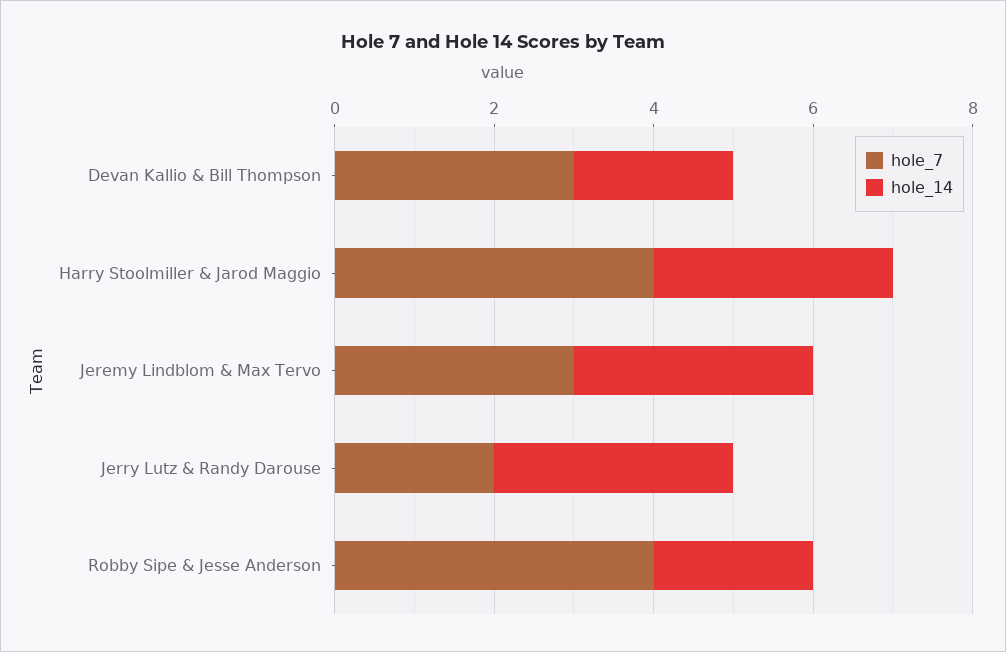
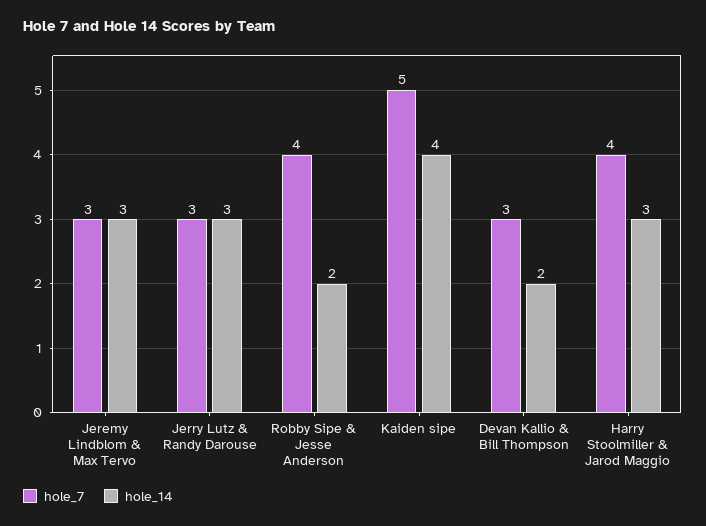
  {
    "hole_7": {
      "Devan Kallio & Bill Thompson": 3,
      "Harry Stoolmiller & Jarod Maggio": 4,
      "Jeremy Lindblom & Max Tervo": 3,
-     "Jerry Lutz & Randy Darouse": 2,
+     "Jerry Lutz & Randy Darouse": 3,
-     "Robby Sipe & Jesse Anderson": 4
+     "Robby Sipe & Jesse Anderson": 4,
+     "Kaiden sipe": 5
    },
    "hole_14": {
      "Devan Kallio & Bill Thompson": 2,
      "Harry Stoolmiller & Jarod Maggio": 3,
      "Jeremy Lindblom & Max Tervo": 3,
      "Jerry Lutz & Randy Darouse": 3,
-     "Robby Sipe & Jesse Anderson": 2
+     "Robby Sipe & Jesse Anderson": 2,
+     "Kaiden sipe": 4
    }
  }

